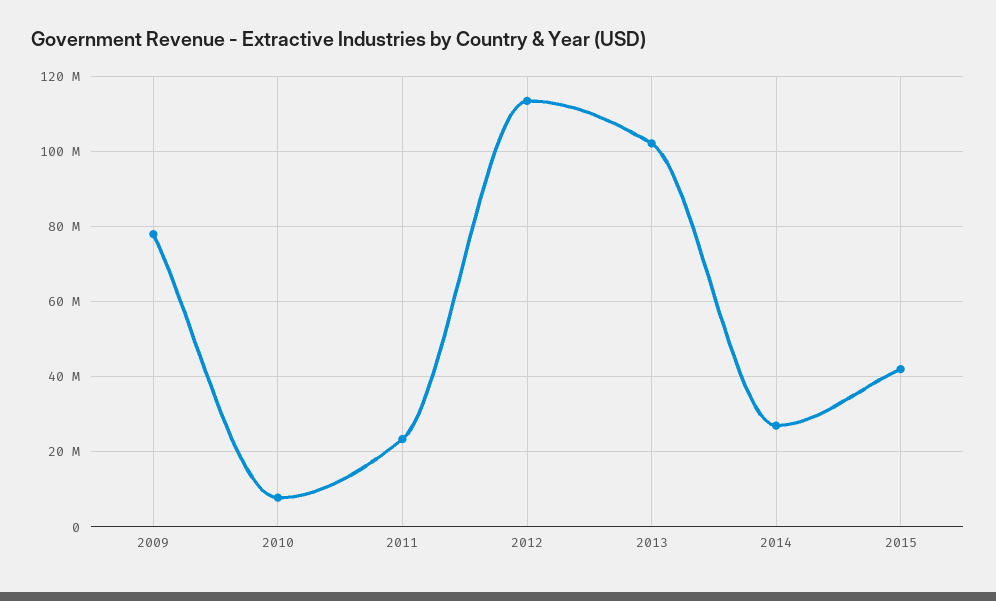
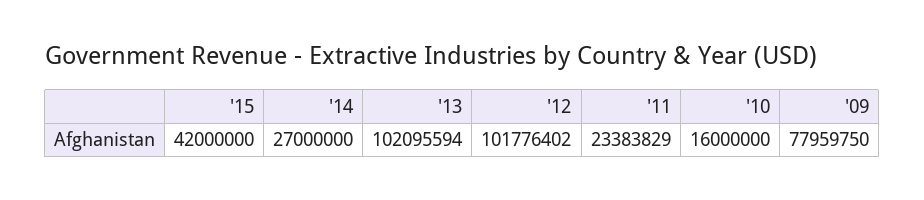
  {
    "2009": 77959750,
-   "2010": 8000000,
+   "2010": 16000000,
    "2011": 23383829,
-   "2012": 114000000,
+   "2012": 101776402,
    "2013": 102095594,
    "2014": 27000000,
    "2015": 42000000
  }

